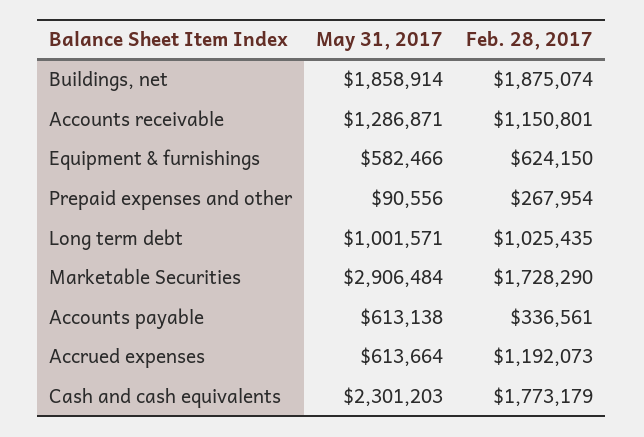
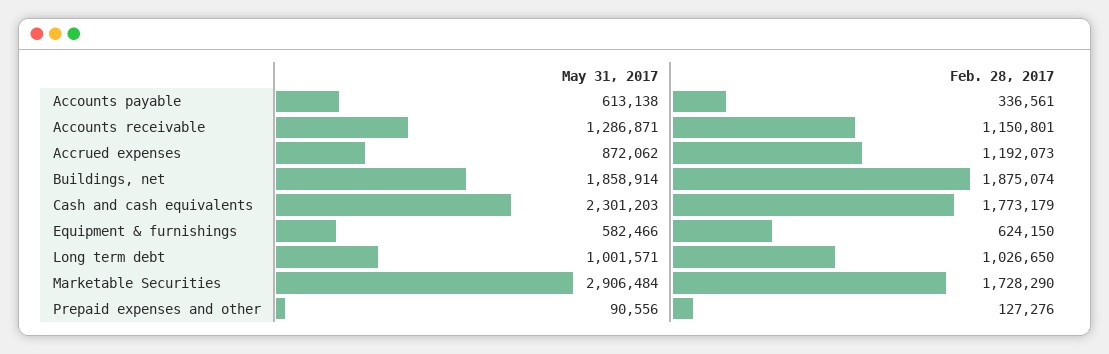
  {
    "May 31, 2017": {
      "Buildings, net": 1858914,
      "Accounts receivable": 1286871,
      "Equipment & furnishings": 582466,
      "Prepaid expenses and other": 90556,
      "Long term debt": 1001571,
      "Marketable Securities": 2906484,
      "Accounts payable": 613138,
-     "Accrued expenses": 613664,
+     "Accrued expenses": 872062,
      "Cash and cash equivalents": 2301203
    },
    "Feb. 28, 2017": {
      "Buildings, net": 1875074,
      "Accounts receivable": 1150801,
      "Equipment & furnishings": 624150,
-     "Prepaid expenses and other": 267954,
+     "Prepaid expenses and other": 127276,
-     "Long term debt": 1025435,
+     "Long term debt": 1026650,
      "Marketable Securities": 1728290,
      "Accounts payable": 336561,
      "Accrued expenses": 1192073,
      "Cash and cash equivalents": 1773179
    }
  }

